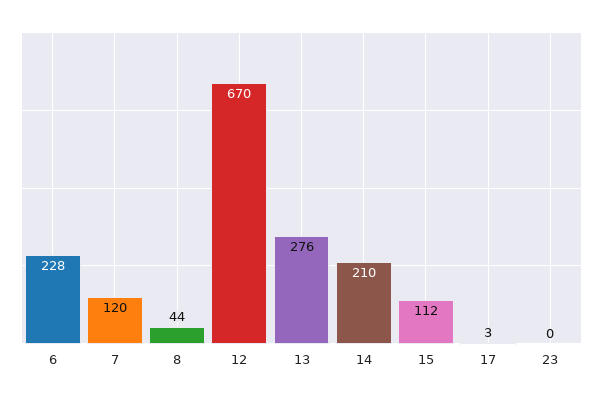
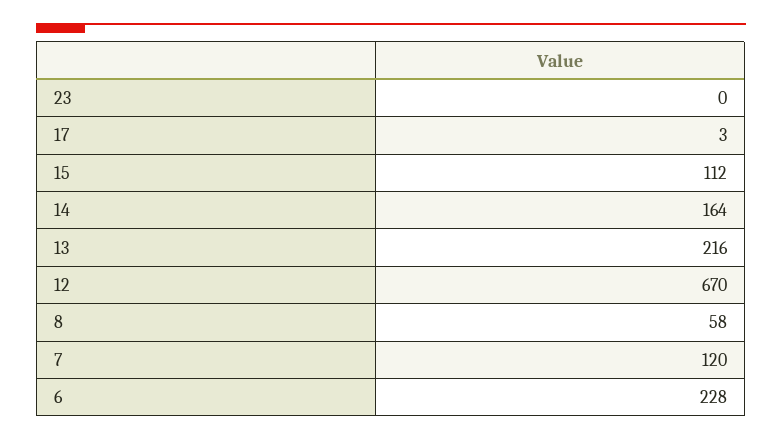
  {
    "6": 228,
    "7": 120,
-   "8": 44,
+   "8": 58,
    "12": 670,
-   "13": 276,
+   "13": 216,
-   "14": 210,
+   "14": 164,
    "15": 112,
    "17": 3,
    "23": 0
  }

